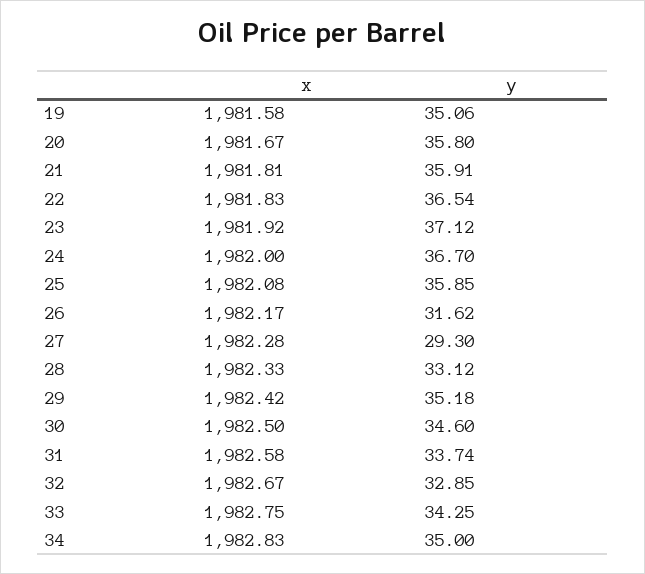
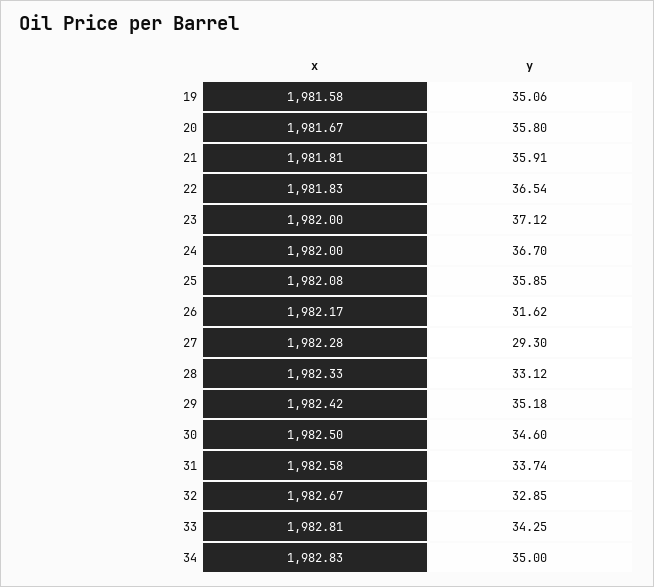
  {
    "x": {
      "19": 1981.58,
      "20": 1981.67,
      "21": 1981.81,
      "22": 1981.83,
-     "23": 1981.92,
+     "23": 1982,
      "24": 1982,
      "25": 1982.08,
      "26": 1982.17,
      "27": 1982.28,
      "28": 1982.33,
      "29": 1982.42,
      "30": 1982.5,
      "31": 1982.58,
      "32": 1982.67,
-     "33": 1982.75,
+     "33": 1982.81,
      "34": 1982.83
    },
    "y": {
      "19": 35.06,
      "20": 35.8,
      "21": 35.91,
      "22": 36.54,
      "23": 37.12,
      "24": 36.7,
      "25": 35.85,
      "26": 31.62,
      "27": 29.3,
      "28": 33.12,
      "29": 35.18,
      "30": 34.6,
      "31": 33.74,
      "32": 32.85,
      "33": 34.25,
      "34": 35
    }
  }

